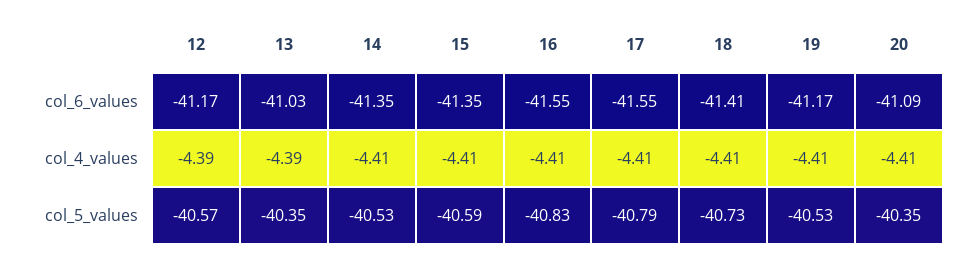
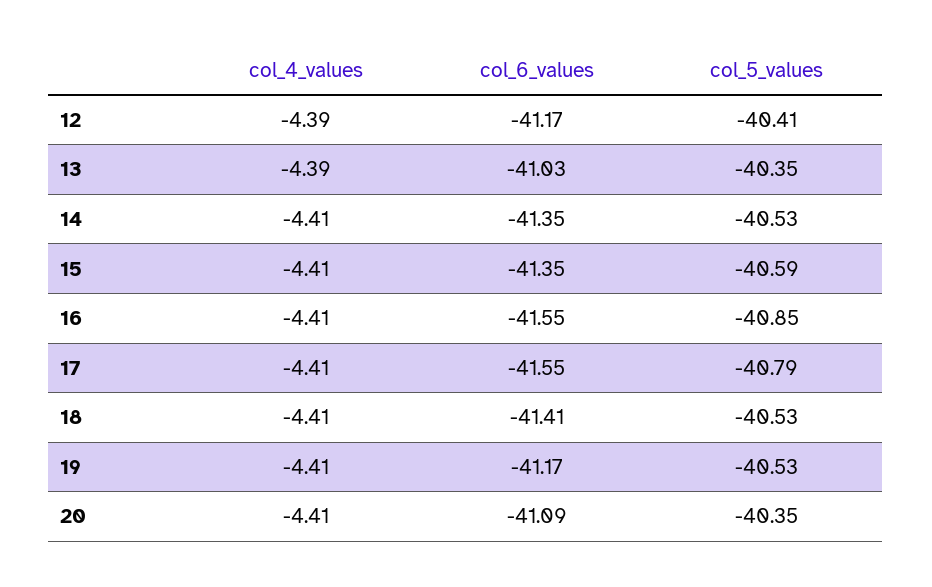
  {
    "12": {
      "col_6_values": -41.17,
      "col_4_values": -4.39,
-     "col_5_values": -40.57
+     "col_5_values": -40.41
    },
    "13": {
      "col_6_values": -41.03,
      "col_4_values": -4.39,
      "col_5_values": -40.35
    },
    "14": {
      "col_6_values": -41.35,
      "col_4_values": -4.41,
      "col_5_values": -40.53
    },
    "15": {
      "col_6_values": -41.35,
      "col_4_values": -4.41,
      "col_5_values": -40.59
    },
    "16": {
      "col_6_values": -41.55,
      "col_4_values": -4.41,
-     "col_5_values": -40.83
+     "col_5_values": -40.85
    },
    "17": {
      "col_6_values": -41.55,
      "col_4_values": -4.41,
      "col_5_values": -40.79
    },
    "18": {
      "col_6_values": -41.41,
      "col_4_values": -4.41,
-     "col_5_values": -40.73
+     "col_5_values": -40.53
    },
    "19": {
      "col_6_values": -41.17,
      "col_4_values": -4.41,
      "col_5_values": -40.53
    },
    "20": {
      "col_6_values": -41.09,
      "col_4_values": -4.41,
      "col_5_values": -40.35
    }
  }

